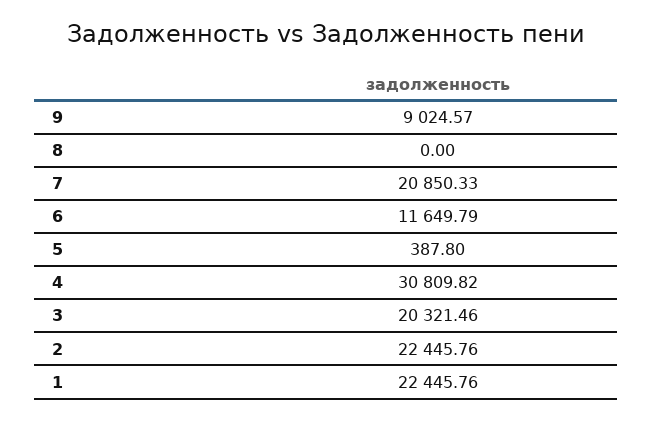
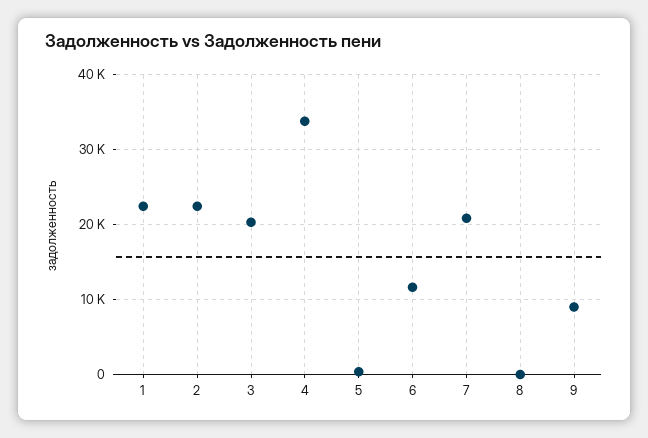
  {
    "9": 9024.57,
    "8": 0,
    "7": 20850.33,
    "6": 11649.79,
    "5": 387.8,
-   "4": 30809.82,
+   "4": 34000,
    "3": 20321.46,
    "2": 22445.76,
    "1": 22445.76
  }

